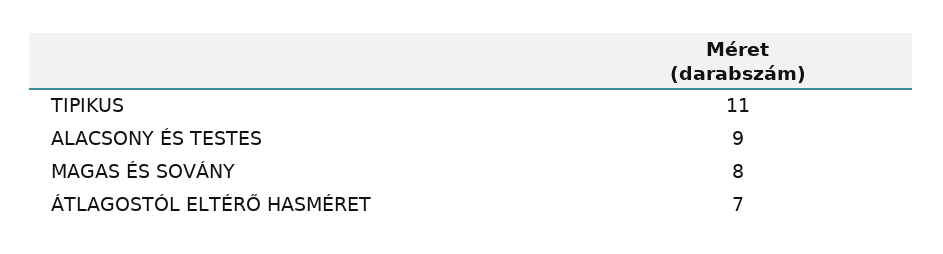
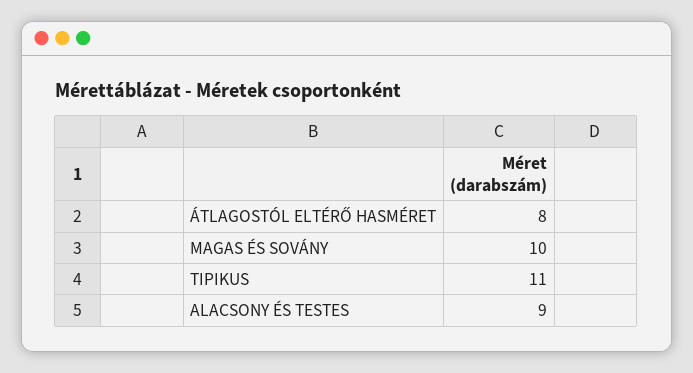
  {
    "TIPIKUS": 11,
    "ALACSONY ÉS TESTES": 9,
-   "MAGAS ÉS SOVÁNY": 8,
+   "MAGAS ÉS SOVÁNY": 10,
-   "ÁTLAGOSTÓL ELTÉRŐ HASMÉRET": 7
+   "ÁTLAGOSTÓL ELTÉRŐ HASMÉRET": 8
  }

